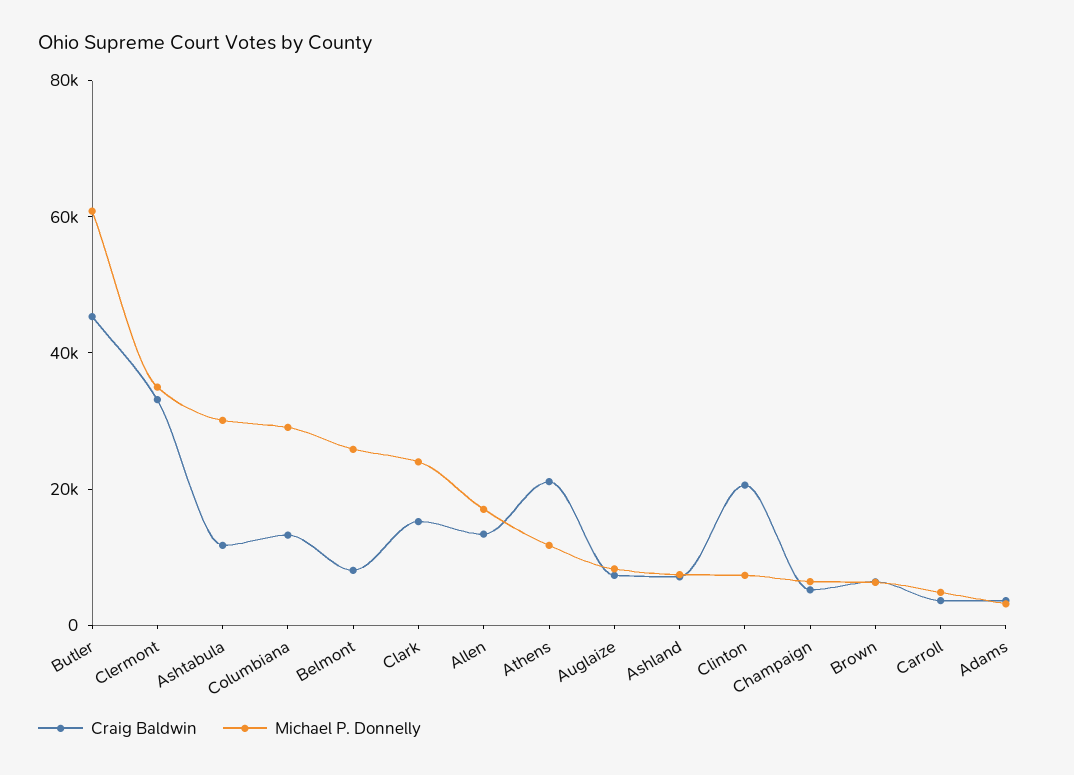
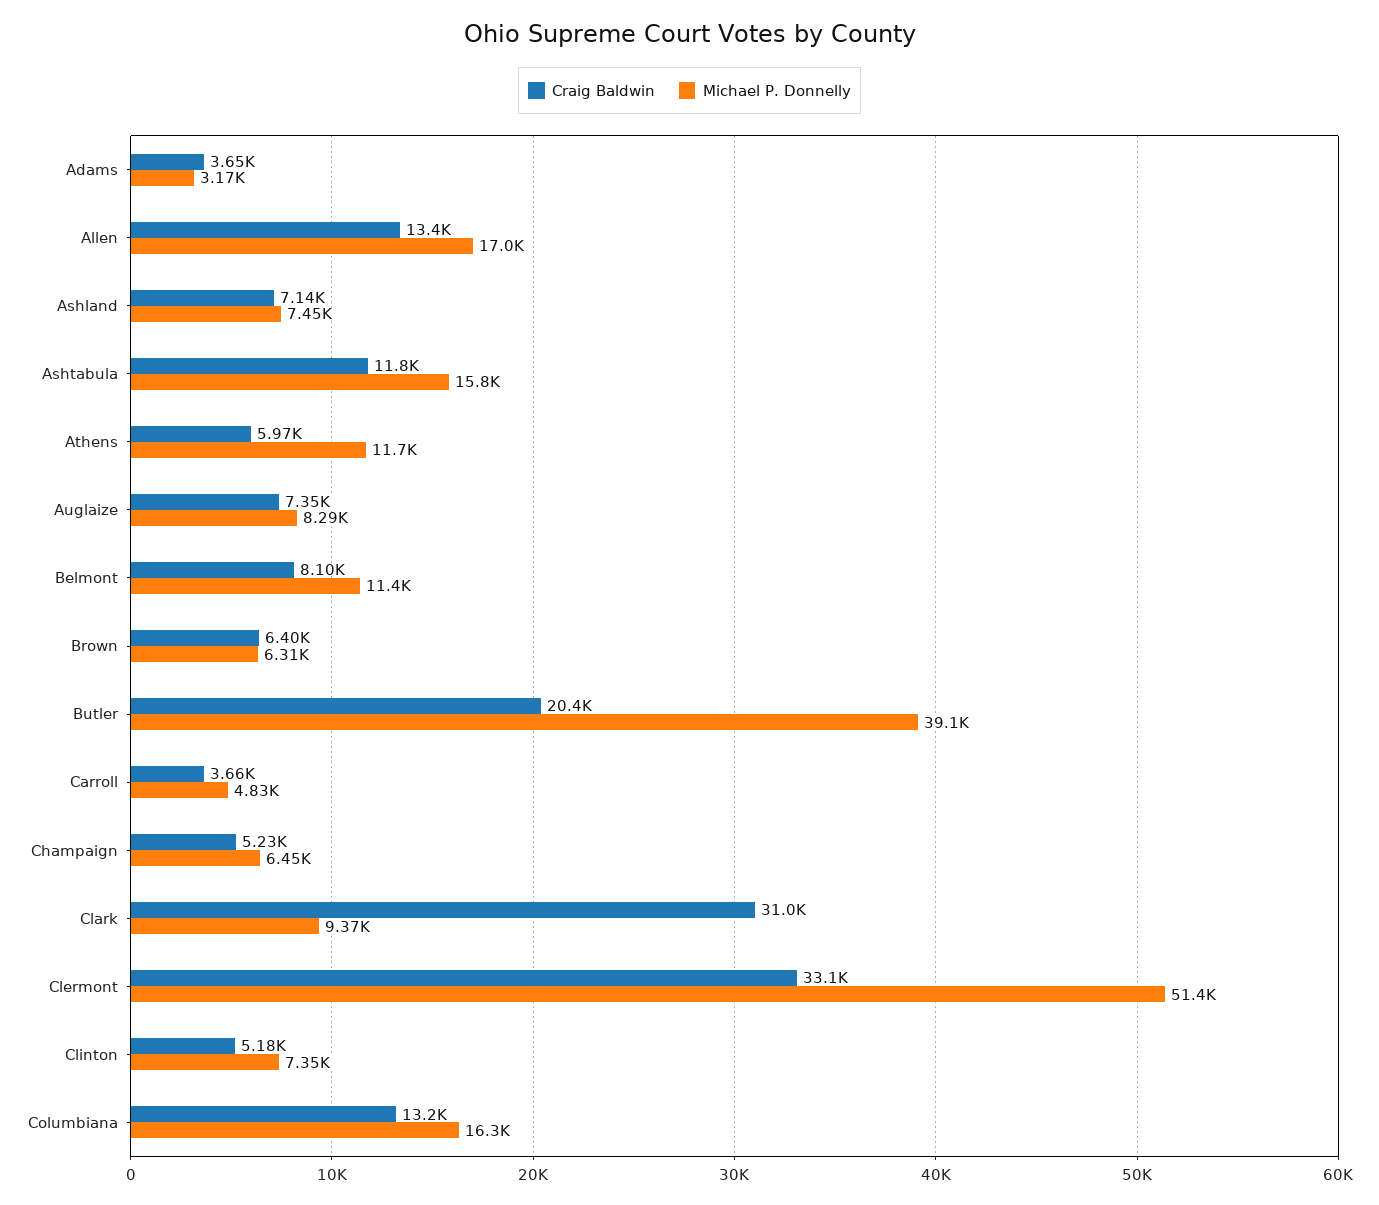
  {
    "Craig Baldwin": {
-     "Butler": 45000,
+     "Butler": 20400,
      "Clermont": 33100,
      "Ashtabula": 11800,
      "Columbiana": 13200,
      "Belmont": 8100,
-     "Clark": 15000,
+     "Clark": 31000,
      "Allen": 13400,
-     "Athens": 20000,
+     "Athens": 5970,
      "Auglaize": 7350,
      "Ashland": 7140,
-     "Clinton": 20000,
+     "Clinton": 5180,
      "Champaign": 5230,
      "Brown": 6400,
      "Carroll": 3660,
      "Adams": 3650
    },
    "Michael P. Donnelly": {
-     "Butler": 60000,
+     "Butler": 39100,
-     "Clermont": 35000,
+     "Clermont": 51400,
-     "Ashtabula": 30000,
+     "Ashtabula": 15800,
-     "Columbiana": 30000,
+     "Columbiana": 16300,
-     "Belmont": 25000,
+     "Belmont": 11400,
-     "Clark": 25000,
+     "Clark": 9370,
      "Allen": 17000,
      "Athens": 11700,
      "Auglaize": 8290,
      "Ashland": 7450,
      "Clinton": 7350,
      "Champaign": 6450,
      "Brown": 6310,
      "Carroll": 4830,
      "Adams": 3170
    }
  }

